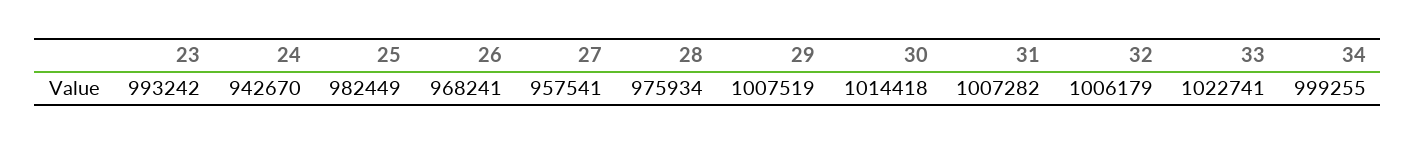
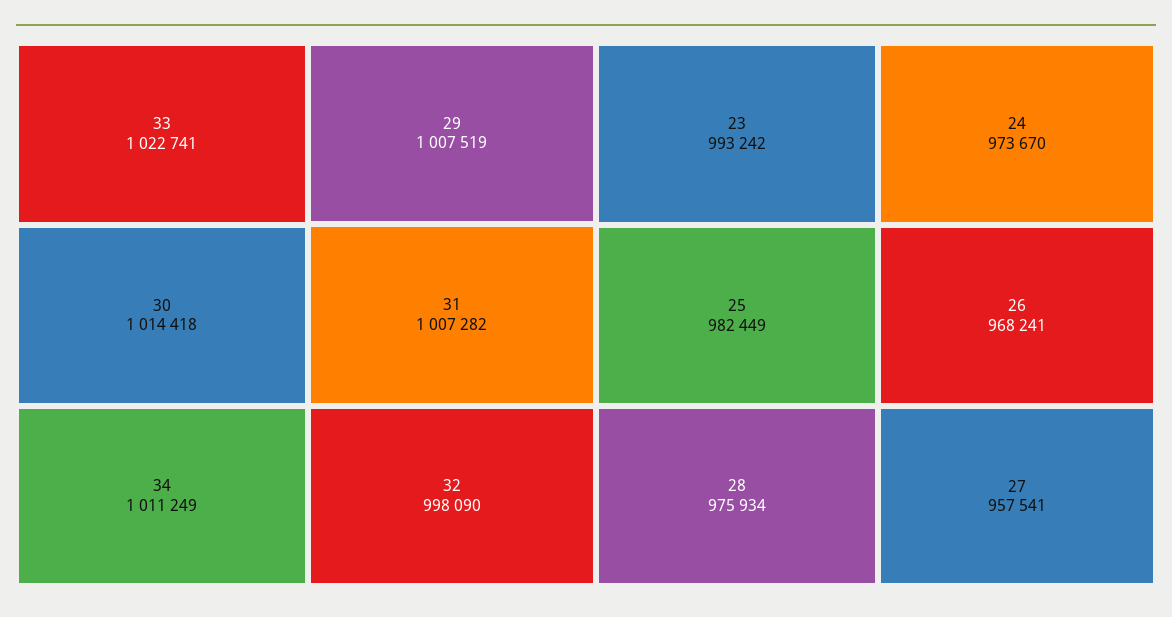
  {
    "23": 993242,
-   "24": 942670,
+   "24": 973670,
    "25": 982449,
    "26": 968241,
    "27": 957541,
    "28": 975934,
    "29": 1007519,
    "30": 1014418,
    "31": 1007282,
-   "32": 1006179,
+   "32": 998090,
    "33": 1022741,
-   "34": 999255
+   "34": 1011249
  }

